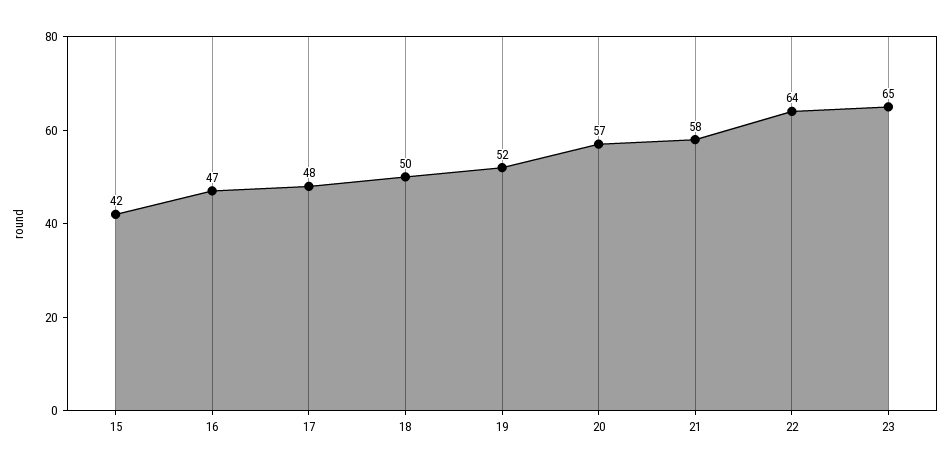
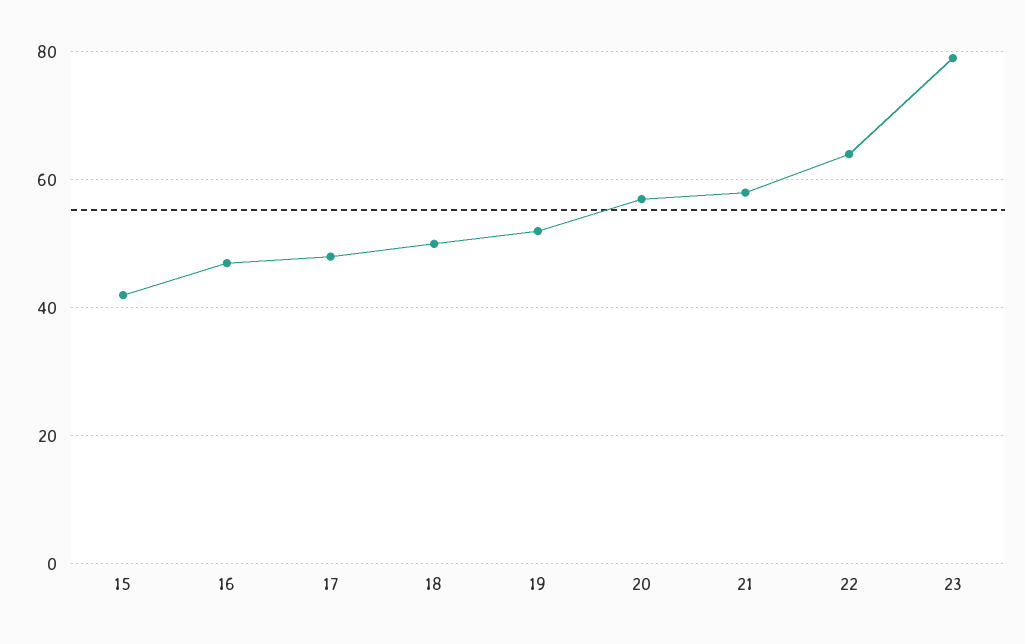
  {
    "15": 42,
    "16": 47,
    "17": 48,
    "18": 50,
    "19": 52,
    "20": 57,
    "21": 58,
    "22": 64,
-   "23": 65
+   "23": 80
  }

